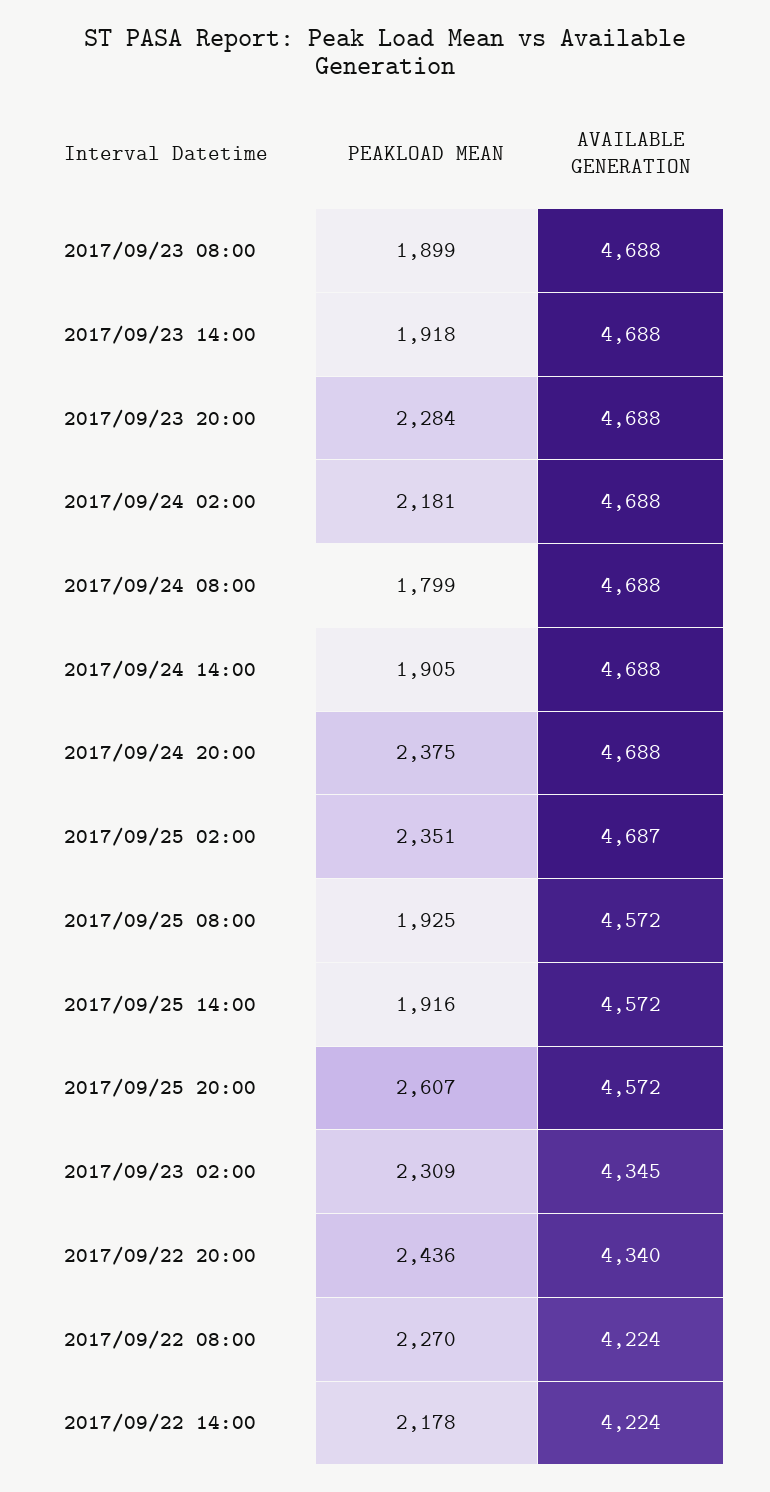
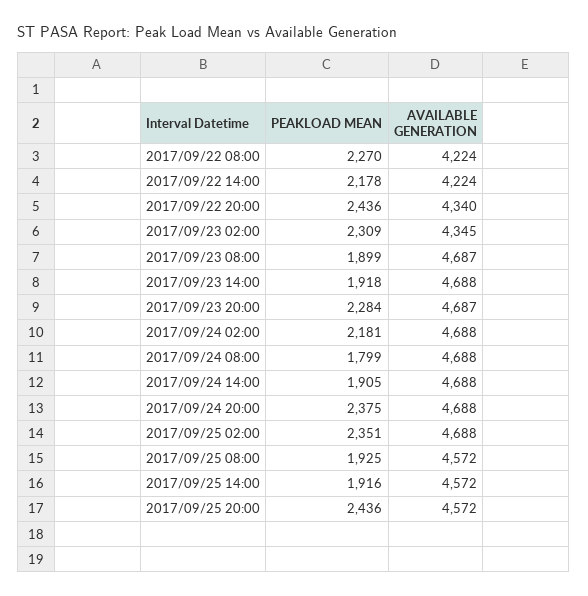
  {
    "PEAKLOAD MEAN": {
      "2017/09/23 08:00": 1899,
      "2017/09/23 14:00": 1918,
      "2017/09/23 20:00": 2284,
      "2017/09/24 02:00": 2181,
      "2017/09/24 08:00": 1799,
      "2017/09/24 14:00": 1905,
      "2017/09/24 20:00": 2375,
      "2017/09/25 02:00": 2351,
      "2017/09/25 08:00": 1925,
      "2017/09/25 14:00": 1916,
-     "2017/09/25 20:00": 2607,
+     "2017/09/25 20:00": 2436,
      "2017/09/23 02:00": 2309,
      "2017/09/22 20:00": 2436,
      "2017/09/22 08:00": 2270,
      "2017/09/22 14:00": 2178
    },
    "AVAILABLE GENERATION": {
-     "2017/09/23 08:00": 4688,
+     "2017/09/23 08:00": 4687,
      "2017/09/23 14:00": 4688,
-     "2017/09/23 20:00": 4688,
+     "2017/09/23 20:00": 4687,
      "2017/09/24 02:00": 4688,
      "2017/09/24 08:00": 4688,
      "2017/09/24 14:00": 4688,
      "2017/09/24 20:00": 4688,
-     "2017/09/25 02:00": 4687,
+     "2017/09/25 02:00": 4688,
      "2017/09/25 08:00": 4572,
      "2017/09/25 14:00": 4572,
      "2017/09/25 20:00": 4572,
      "2017/09/23 02:00": 4345,
      "2017/09/22 20:00": 4340,
      "2017/09/22 08:00": 4224,
      "2017/09/22 14:00": 4224
    }
  }

